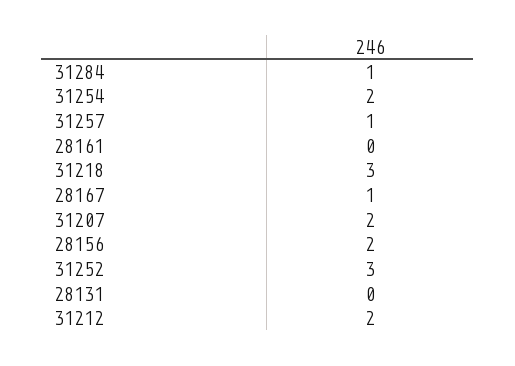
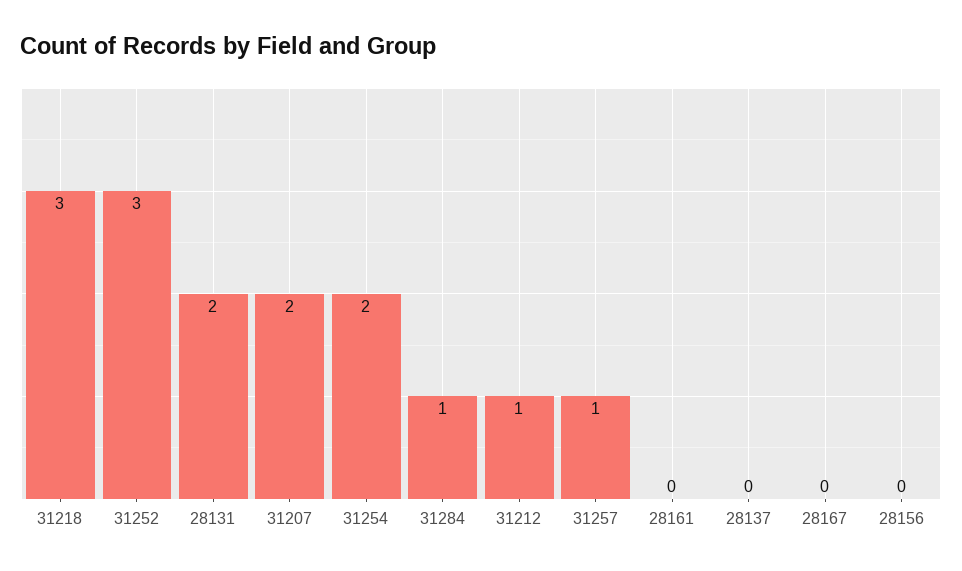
  {
    "31284": 1,
    "31254": 2,
    "31257": 1,
    "28161": 0,
    "31218": 3,
-   "28167": 1,
+   "28167": 0,
    "31207": 2,
-   "28156": 2,
+   "28156": 0,
    "31252": 3,
-   "28131": 0,
+   "28131": 2,
-   "31212": 2
+   "31212": 1,
+   "28137": 0
  }

